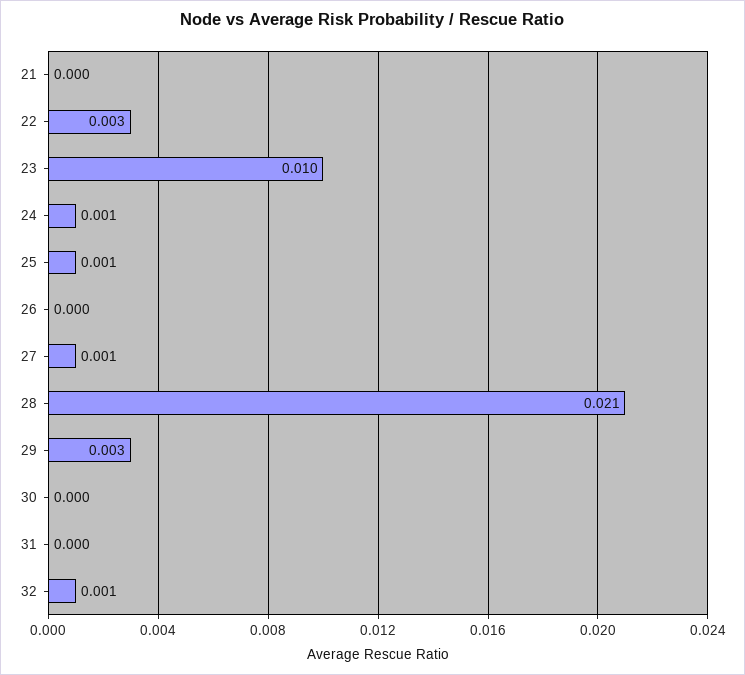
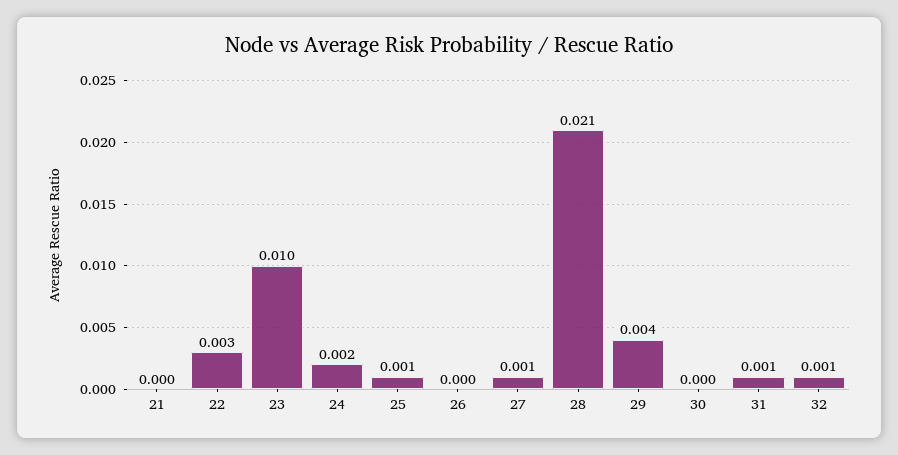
  {
    "21": 0,
    "22": 0.003,
    "23": 0.01,
-   "24": 0.001,
+   "24": 0.002,
    "25": 0.001,
    "26": 0,
    "27": 0.001,
    "28": 0.021,
-   "29": 0.003,
+   "29": 0.004,
    "30": 0,
-   "31": 0,
+   "31": 0.001,
    "32": 0.001
  }

